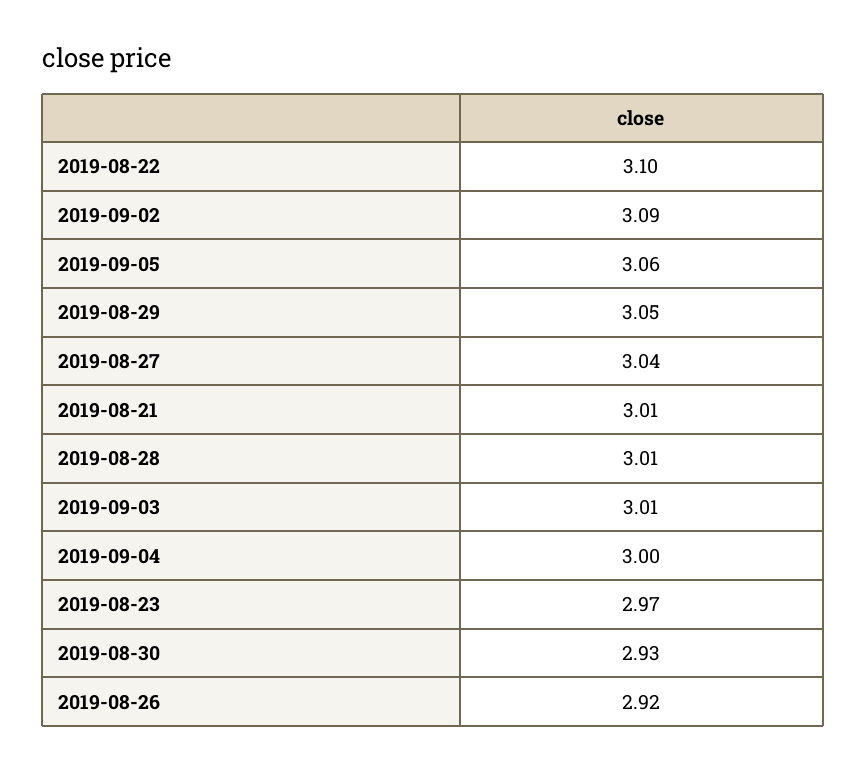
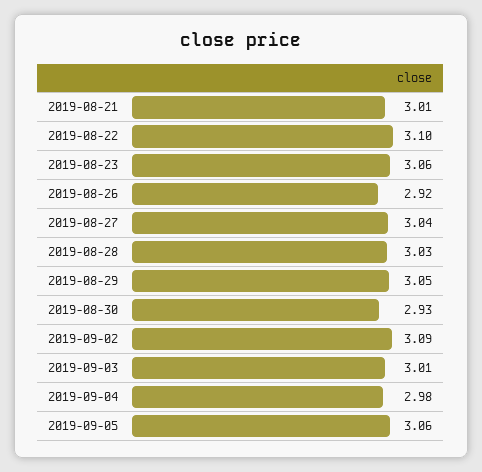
  {
    "2019-08-22": 3.1,
    "2019-09-02": 3.09,
    "2019-09-05": 3.06,
    "2019-08-29": 3.05,
    "2019-08-27": 3.04,
    "2019-08-21": 3.01,
-   "2019-08-28": 3.01,
+   "2019-08-28": 3.03,
    "2019-09-03": 3.01,
-   "2019-09-04": 3,
+   "2019-09-04": 2.98,
-   "2019-08-23": 2.97,
+   "2019-08-23": 3.06,
    "2019-08-30": 2.93,
    "2019-08-26": 2.92
  }

